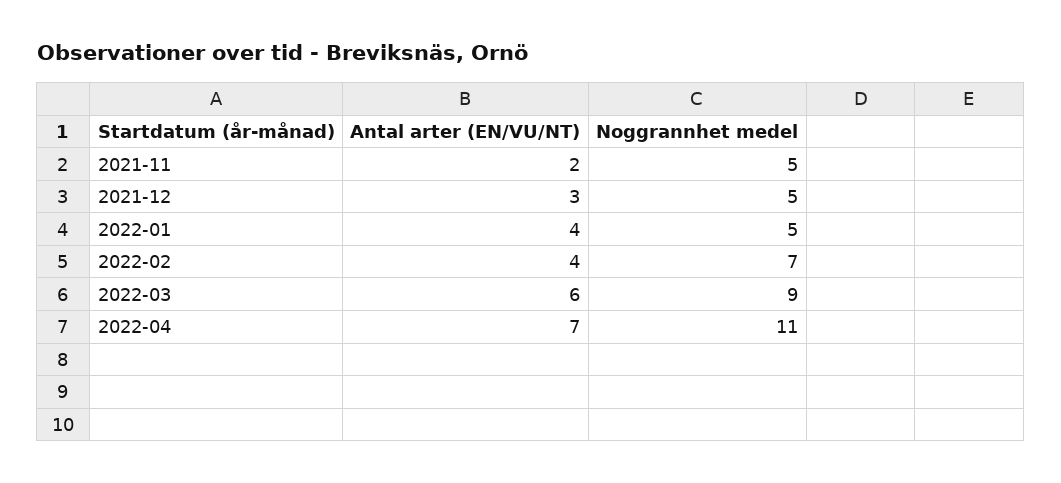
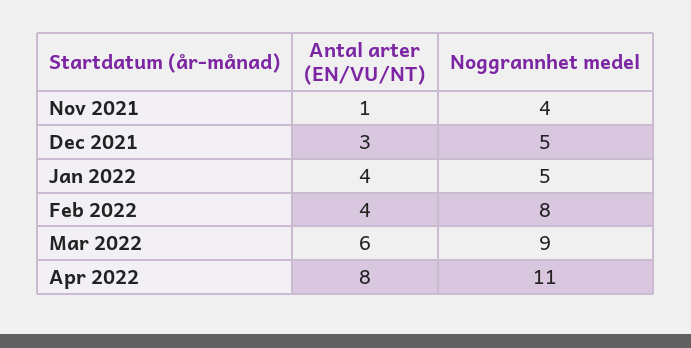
  {
    "Antal arter (EN/VU/NT)": {
-     "2021-11": 2,
+     "2021-11": 1,
      "2021-12": 3,
      "2022-01": 4,
      "2022-02": 4,
      "2022-03": 6,
-     "2022-04": 7
+     "2022-04": 8
    },
    "Noggrannhet medel": {
-     "2021-11": 5,
+     "2021-11": 4,
      "2021-12": 5,
      "2022-01": 5,
-     "2022-02": 7,
+     "2022-02": 8,
      "2022-03": 9,
      "2022-04": 11
    }
  }

